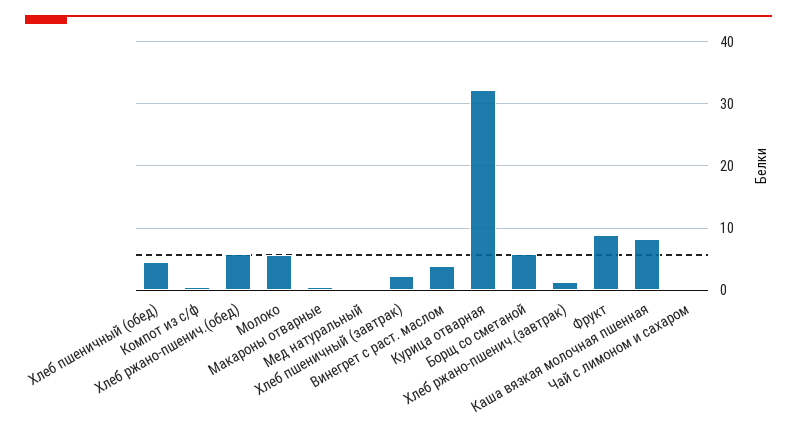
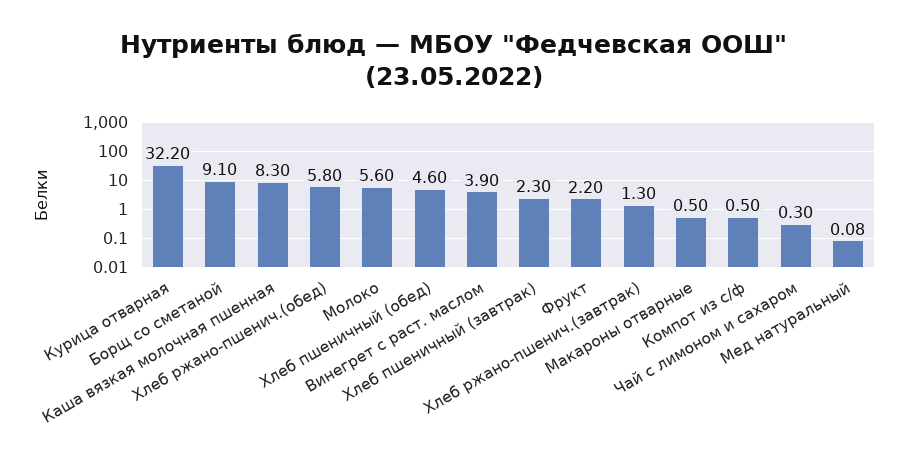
  {
    "Хлеб пшеничный (обед)": 4.6,
    "Компот из с/ф": 0.5,
    "Хлеб ржано-пшенич.(обед)": 5.8,
    "Молоко": 5.6,
    "Макароны отварные": 0.5,
    "Мед натуральный": 0.08,
    "Хлеб пшеничный (завтрак)": 2.3,
    "Винегрет с раст. маслом": 3.9,
    "Курица отварная": 32.2,
-   "Борщ со сметаной": 6,
+   "Борщ со сметаной": 9.1,
    "Хлеб ржано-пшенич.(завтрак)": 1.3,
-   "Фрукт": 9,
+   "Фрукт": 2.2,
    "Каша вязкая молочная пшенная": 8.3,
    "Чай с лимоном и сахаром": 0.3
  }

